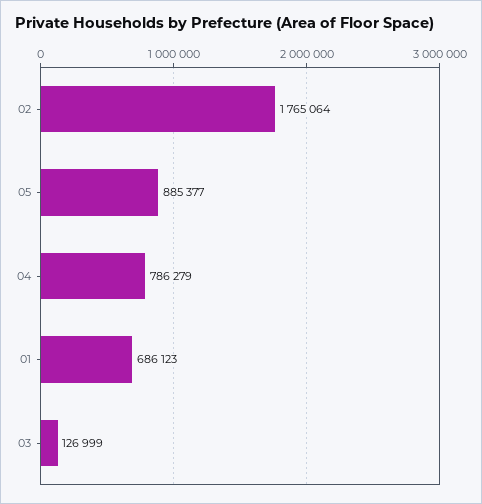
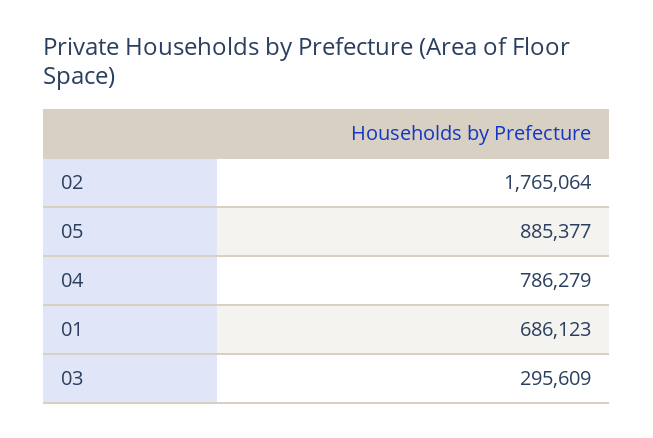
  {
    "02": 1765064,
    "05": 885377,
    "04": 786279,
    "01": 686123,
-   "03": 126999
+   "03": 295609
  }

